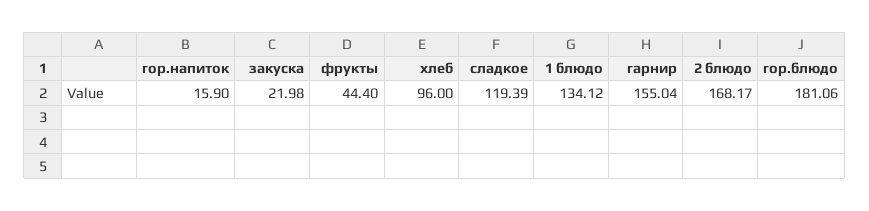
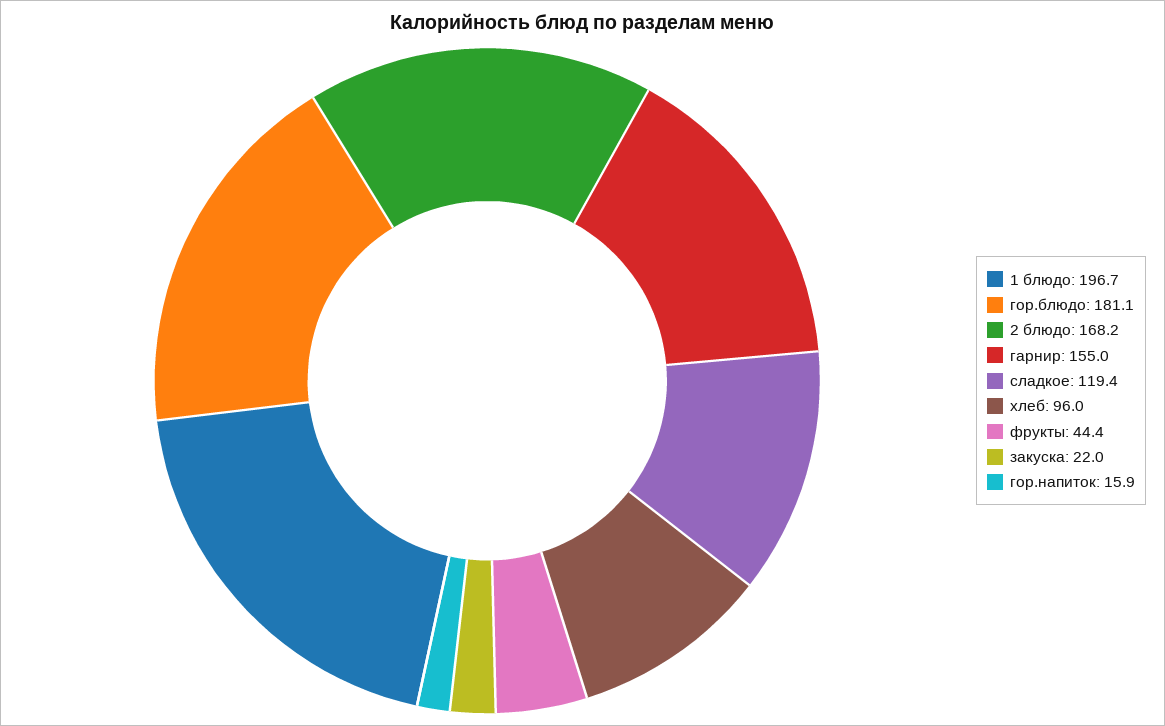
  {
    "гор.напиток": 15.9,
    "закуска": 21.98,
    "фрукты": 44.4,
    "хлеб": 96,
    "сладкое": 119.39,
-   "1 блюдо": 134.12,
+   "1 блюдо": 196.7,
    "гарнир": 155.04,
    "2 блюдо": 168.17,
    "гор.блюдо": 181.06
  }

